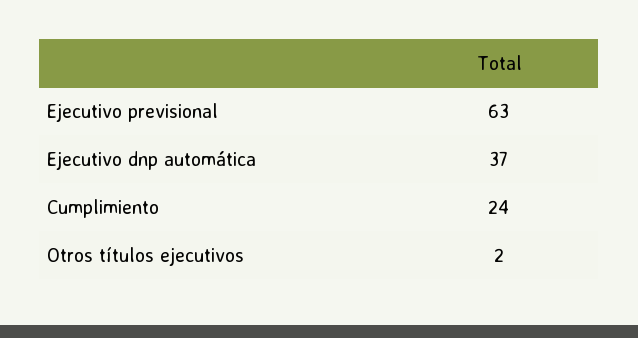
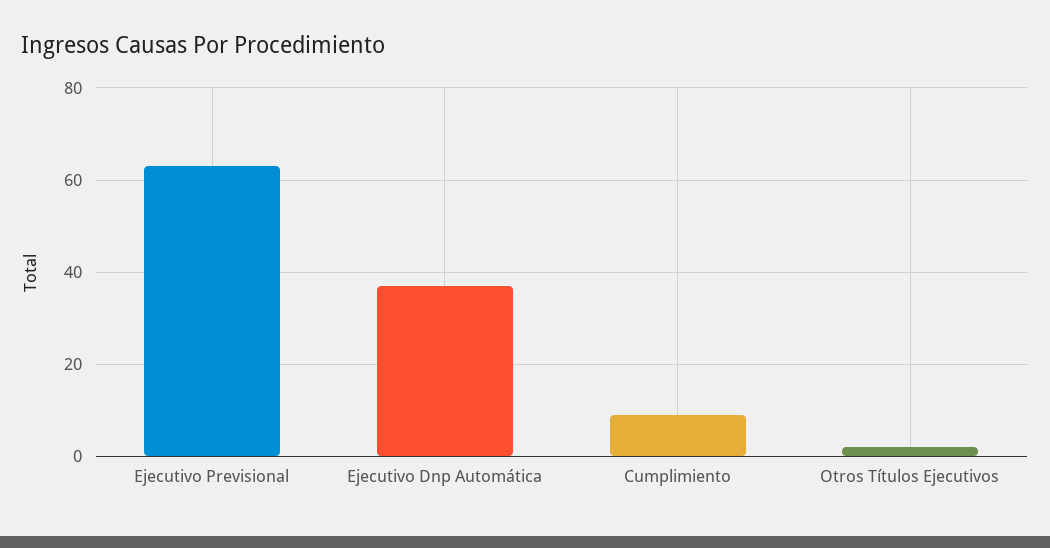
  {
    "Ejecutivo previsional": 63,
    "Ejecutivo dnp automática": 37,
-   "Cumplimiento": 24,
+   "Cumplimiento": 10,
    "Otros títulos ejecutivos": 2
  }

